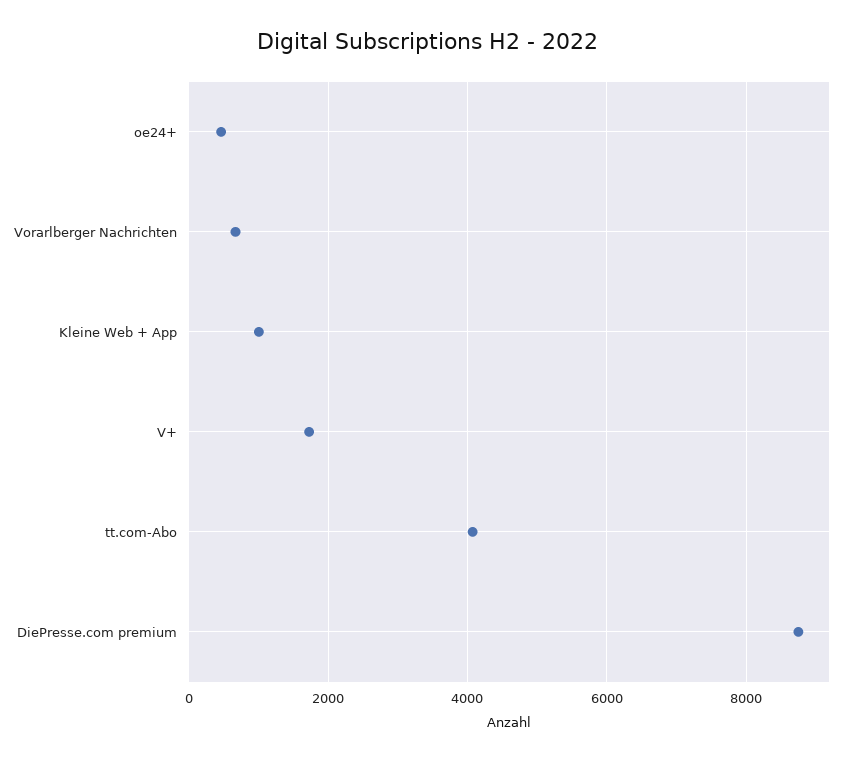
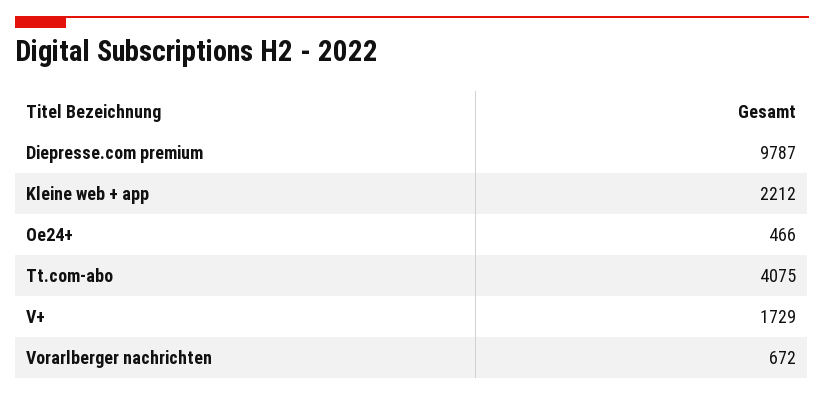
  {
    "oe24+": 466,
    "Vorarlberger Nachrichten": 672,
-   "Kleine Web + App": 1000,
+   "Kleine Web + App": 2212,
    "V+": 1729,
    "tt.com-Abo": 4075,
-   "DiePresse.com premium": 8800
+   "DiePresse.com premium": 9787
  }

